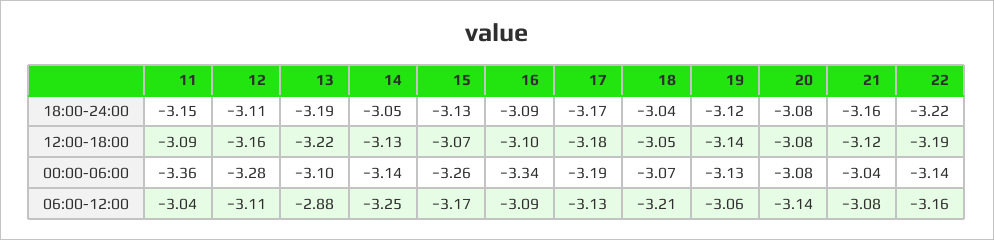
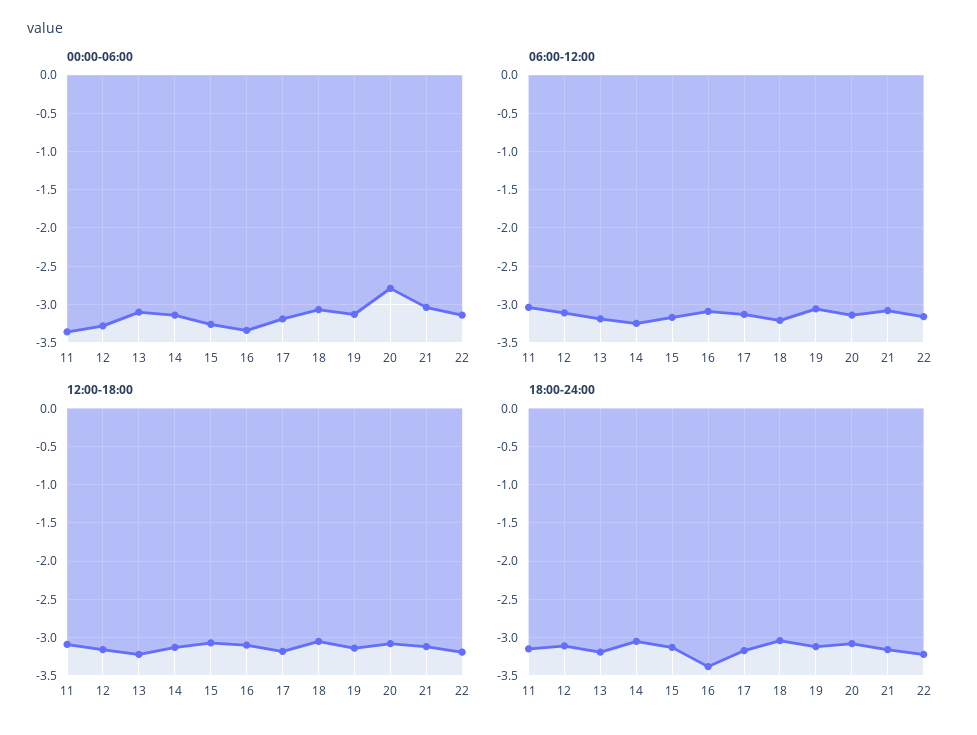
  {
    "18:00-24:00": {
      "11": -3.15,
      "12": -3.11,
      "13": -3.19,
      "14": -3.05,
      "15": -3.13,
-     "16": -3.09,
+     "16": -3.4,
      "17": -3.17,
      "18": -3.04,
      "19": -3.12,
      "20": -3.08,
      "21": -3.16,
      "22": -3.22
    },
    "12:00-18:00": {
      "11": -3.09,
      "12": -3.16,
      "13": -3.22,
      "14": -3.13,
      "15": -3.07,
      "16": -3.1,
      "17": -3.18,
      "18": -3.05,
      "19": -3.14,
      "20": -3.08,
      "21": -3.12,
      "22": -3.19
    },
    "00:00-06:00": {
      "11": -3.36,
      "12": -3.28,
      "13": -3.1,
      "14": -3.14,
      "15": -3.26,
      "16": -3.34,
      "17": -3.19,
      "18": -3.07,
      "19": -3.13,
-     "20": -3.08,
+     "20": -2.8,
      "21": -3.04,
      "22": -3.14
    },
    "06:00-12:00": {
      "11": -3.04,
      "12": -3.11,
-     "13": -2.88,
+     "13": -3.2,
      "14": -3.25,
      "15": -3.17,
      "16": -3.09,
      "17": -3.13,
      "18": -3.21,
      "19": -3.06,
      "20": -3.14,
      "21": -3.08,
      "22": -3.16
    }
  }

